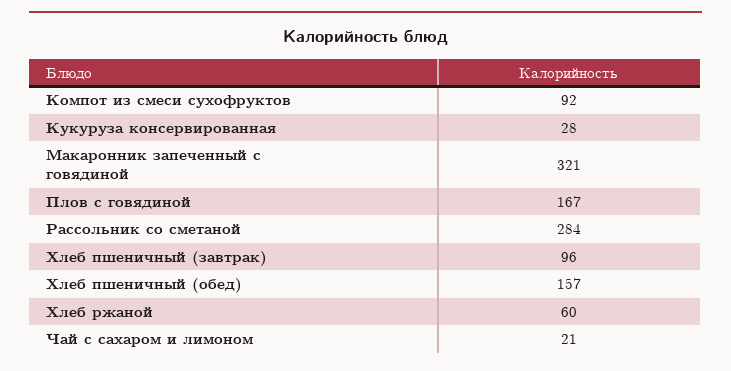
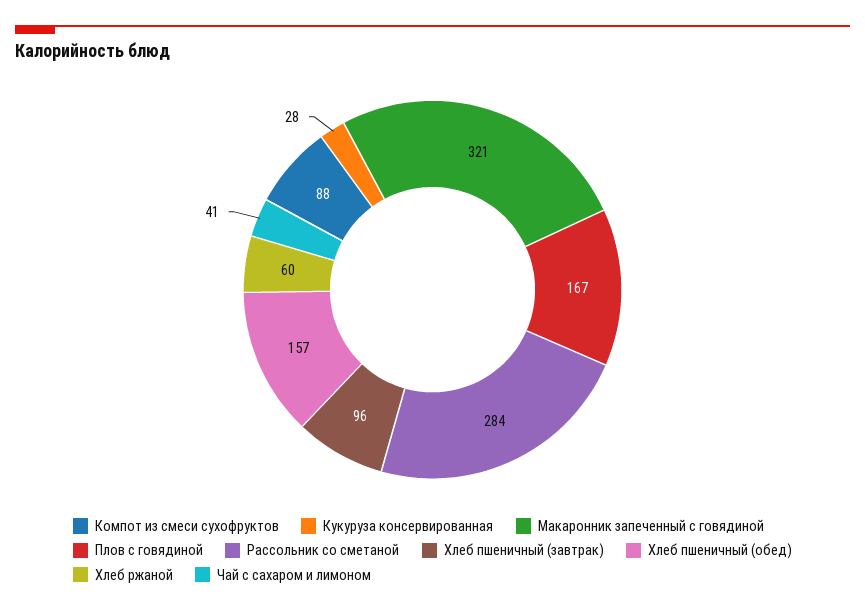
  {
-   "Компот из смеси сухофруктов": 92,
+   "Компот из смеси сухофруктов": 88,
    "Кукуруза консервированная": 28,
    "Макаронник запеченный с говядиной": 321,
    "Плов с говядиной": 167,
    "Рассольник со сметаной": 284,
    "Хлеб пшеничный (завтрак)": 96,
    "Хлеб пшеничный (обед)": 157,
    "Хлеб ржаной": 60,
-   "Чай с сахаром и лимоном": 21
+   "Чай с сахаром и лимоном": 41
  }

